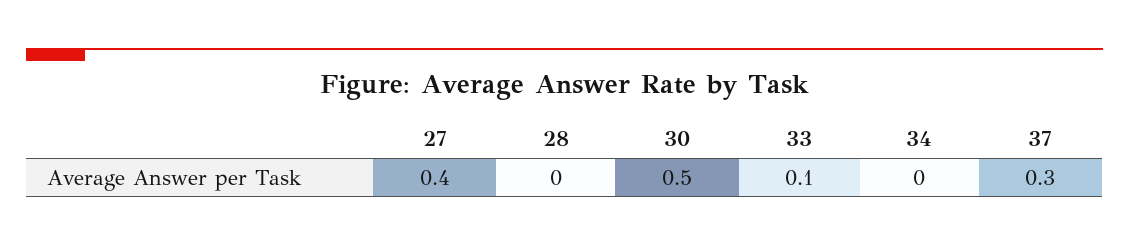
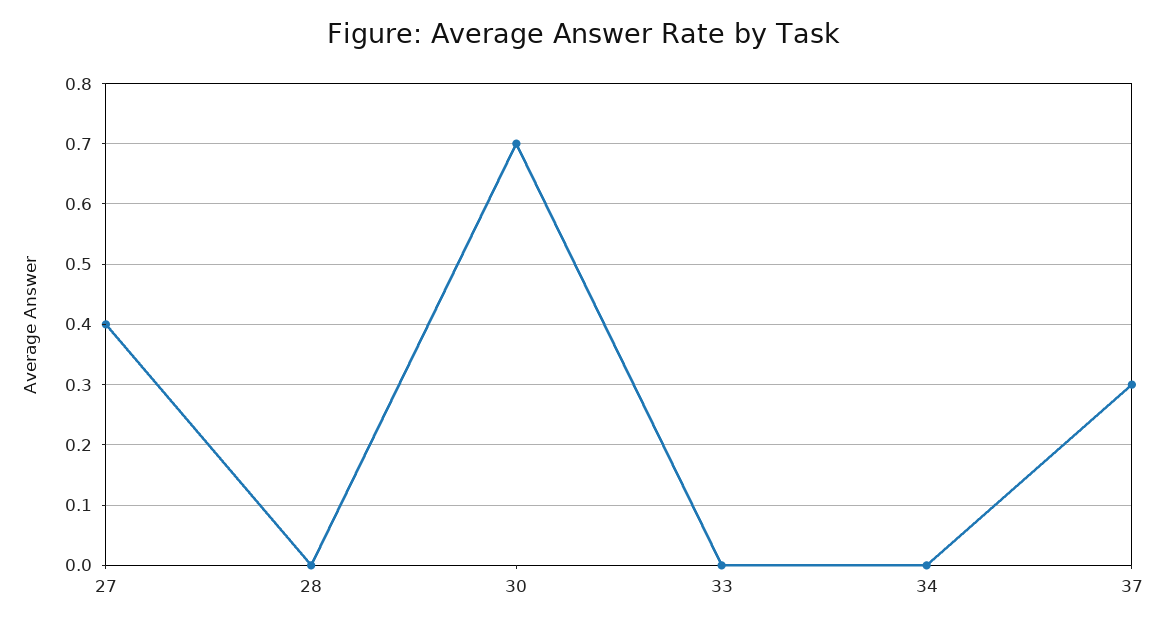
  {
    "27": 0.4,
    "28": 0,
-   "30": 0.5,
+   "30": 0.7,
-   "33": 0.1,
+   "33": 0,
    "34": 0,
    "37": 0.3
  }

